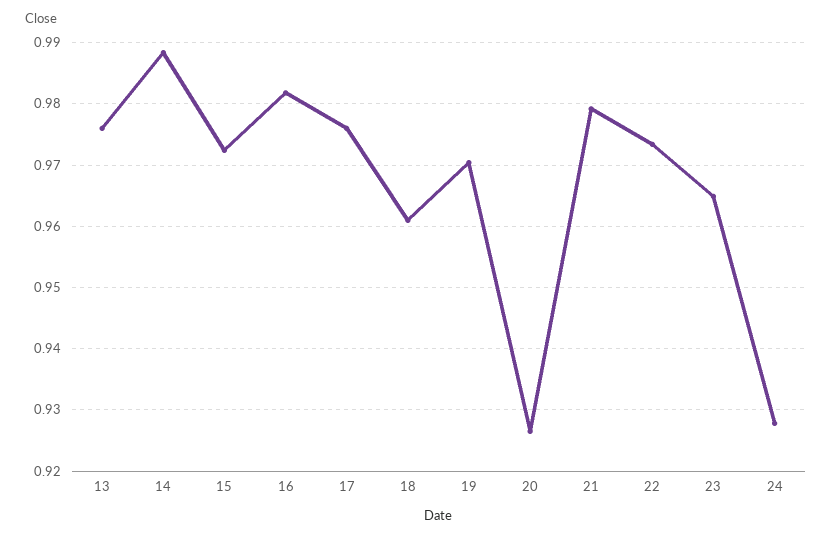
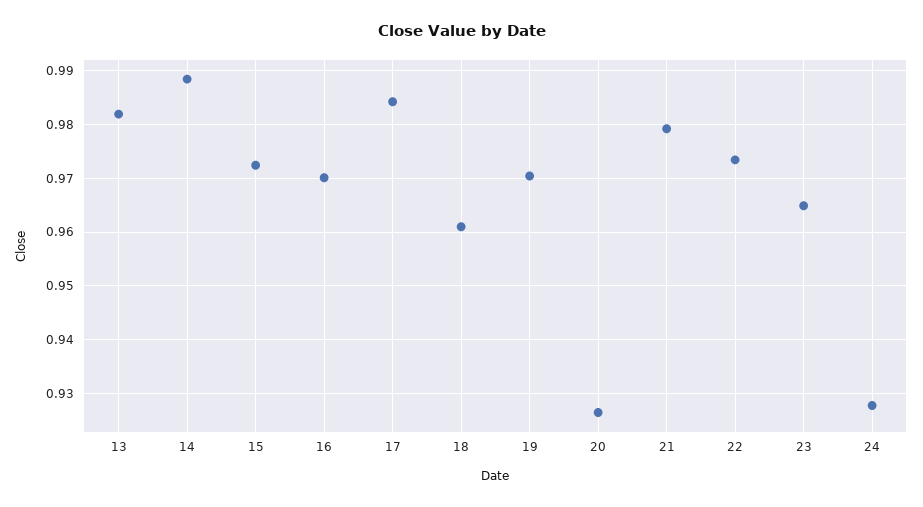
  {
-   "13": 0.976,
+   "13": 0.982,
    "14": 0.988,
    "15": 0.972,
-   "16": 0.982,
+   "16": 0.97,
-   "17": 0.976,
+   "17": 0.984,
    "18": 0.961,
    "19": 0.97,
    "20": 0.927,
    "21": 0.979,
    "22": 0.973,
    "23": 0.965,
    "24": 0.928
  }

